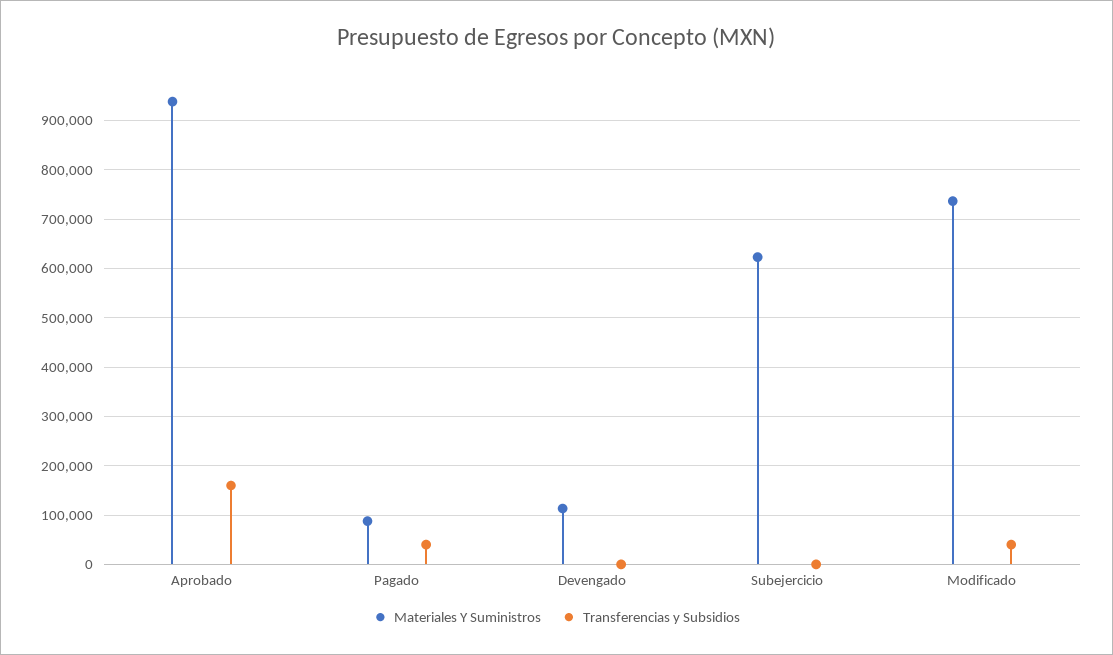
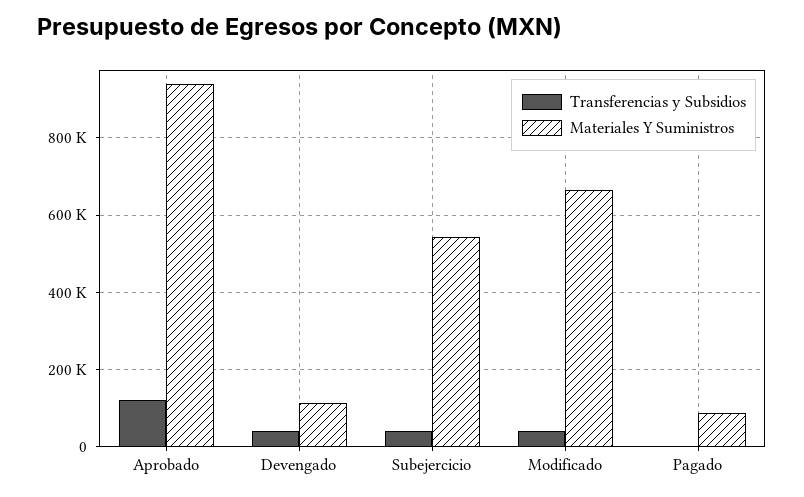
  {
    "Materiales Y Suministros": {
      "Aprobado": 940000,
      "Pagado": 80000,
      "Devengado": 120000,
-     "Subejercicio": 620000,
+     "Subejercicio": 540000,
-     "Modificado": 740000
+     "Modificado": 660000
    },
    "Transferencias y Subsidios": {
-     "Aprobado": 160000,
+     "Aprobado": 120000,
-     "Pagado": 40000,
+     "Pagado": 0,
-     "Devengado": 0,
+     "Devengado": 40000,
-     "Subejercicio": 0,
+     "Subejercicio": 40000,
      "Modificado": 40000
    }
  }

